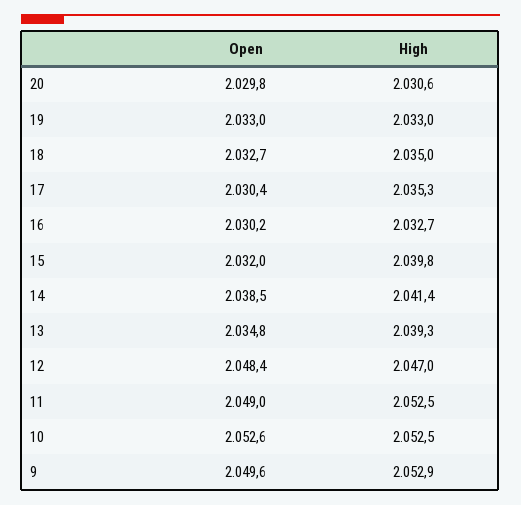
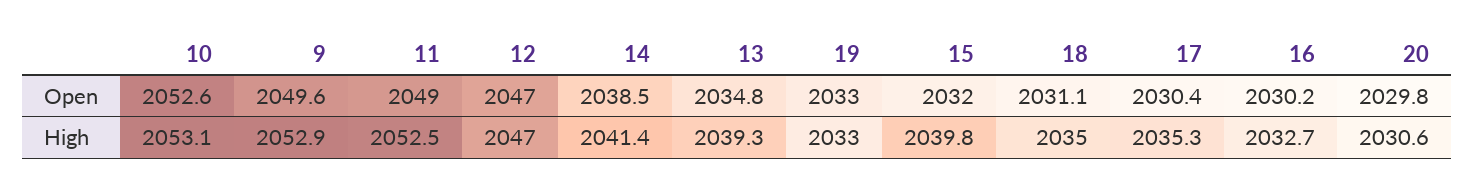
  {
    "Open": {
      "20": 2029.8,
      "19": 2033,
-     "18": 2032.7,
+     "18": 2031.1,
      "17": 2030.4,
      "16": 2030.2,
      "15": 2032,
      "14": 2038.5,
      "13": 2034.8,
-     "12": 2048.4,
+     "12": 2047,
      "11": 2049,
      "10": 2052.6,
      "9": 2049.6
    },
    "High": {
      "20": 2030.6,
      "19": 2033,
      "18": 2035,
      "17": 2035.3,
      "16": 2032.7,
      "15": 2039.8,
      "14": 2041.4,
      "13": 2039.3,
      "12": 2047,
      "11": 2052.5,
-     "10": 2052.5,
+     "10": 2053.1,
      "9": 2052.9
    }
  }

